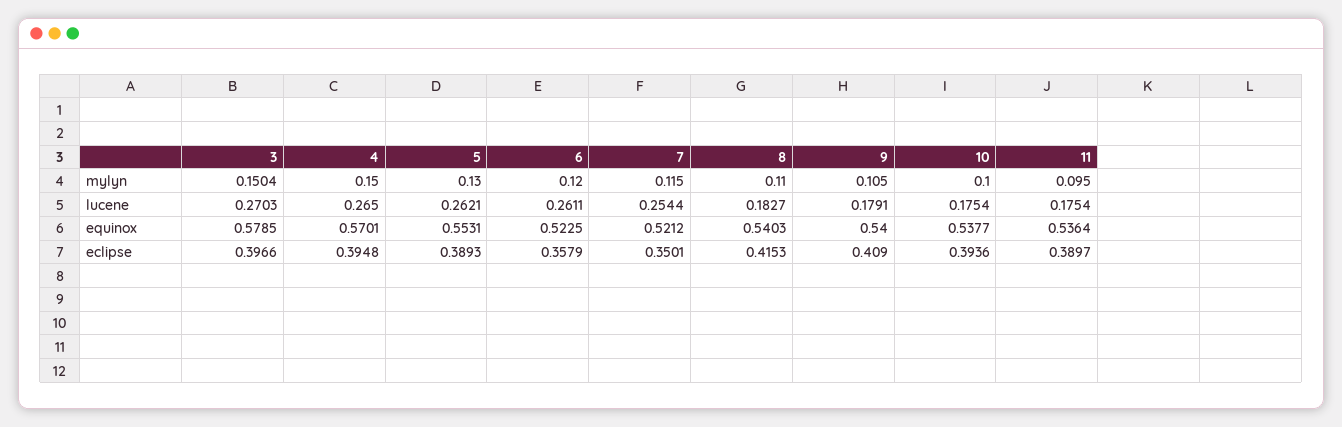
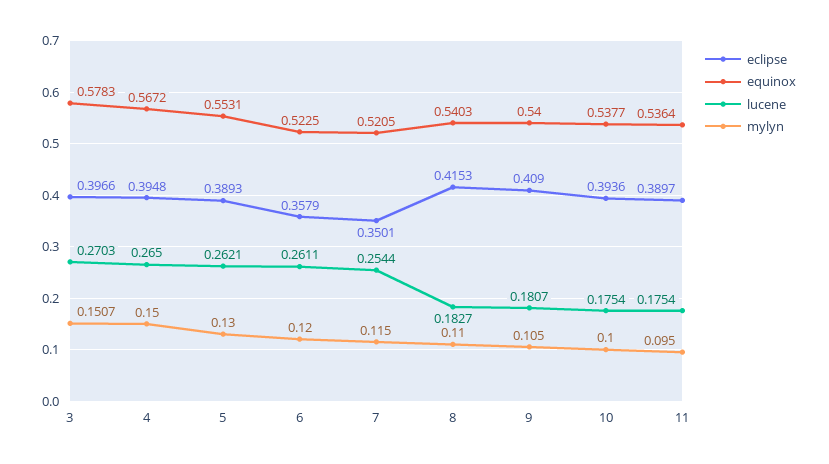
  {
    "mylyn": {
-     "3": 0.1504,
+     "3": 0.1507,
      "4": 0.15,
      "5": 0.13,
      "6": 0.12,
      "7": 0.115,
      "8": 0.11,
      "9": 0.105,
      "10": 0.1,
      "11": 0.095
    },
    "lucene": {
      "3": 0.2703,
      "4": 0.265,
      "5": 0.2621,
      "6": 0.2611,
      "7": 0.2544,
      "8": 0.1827,
-     "9": 0.1791,
+     "9": 0.1807,
      "10": 0.1754,
      "11": 0.1754
    },
    "equinox": {
-     "3": 0.5785,
+     "3": 0.5783,
-     "4": 0.5701,
+     "4": 0.5672,
      "5": 0.5531,
      "6": 0.5225,
-     "7": 0.5212,
+     "7": 0.5205,
      "8": 0.5403,
      "9": 0.54,
      "10": 0.5377,
      "11": 0.5364
    },
    "eclipse": {
      "3": 0.3966,
      "4": 0.3948,
      "5": 0.3893,
      "6": 0.3579,
      "7": 0.3501,
      "8": 0.4153,
      "9": 0.409,
      "10": 0.3936,
      "11": 0.3897
    }
  }

